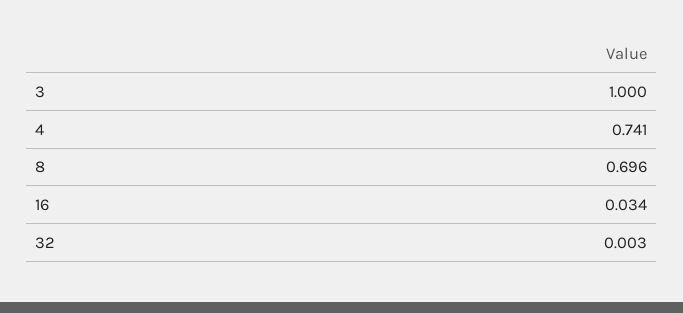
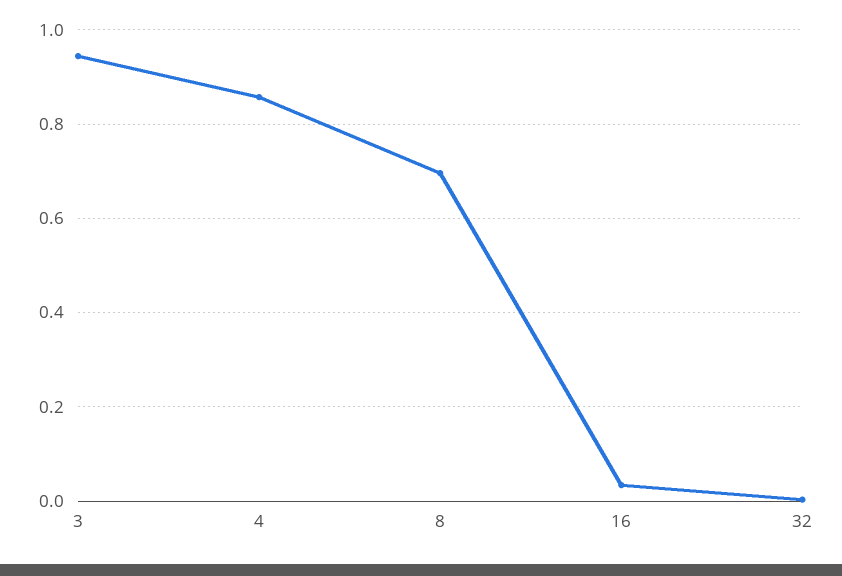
  {
-   "3": 1,
+   "3": 0.94,
-   "4": 0.741,
+   "4": 0.86,
    "8": 0.696,
    "16": 0.034,
    "32": 0.003
  }

